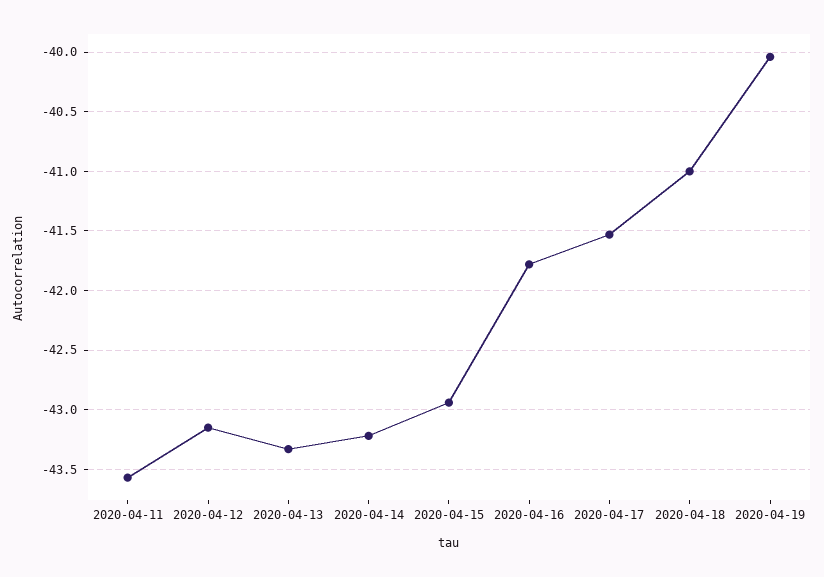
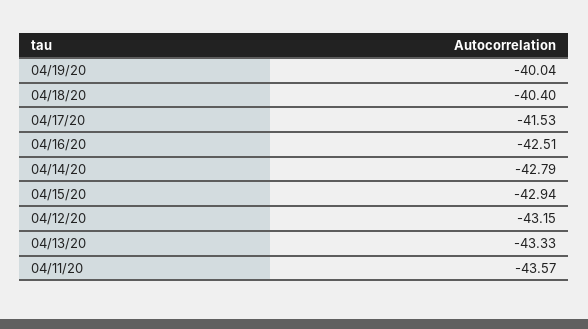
  {
    "2020-04-11": -43.57,
    "2020-04-12": -43.15,
    "2020-04-13": -43.33,
-   "2020-04-14": -43.2,
+   "2020-04-14": -42.79,
    "2020-04-15": -42.94,
-   "2020-04-16": -41.8,
+   "2020-04-16": -42.51,
    "2020-04-17": -41.53,
-   "2020-04-18": -41,
+   "2020-04-18": -40.4,
    "2020-04-19": -40.04
  }

